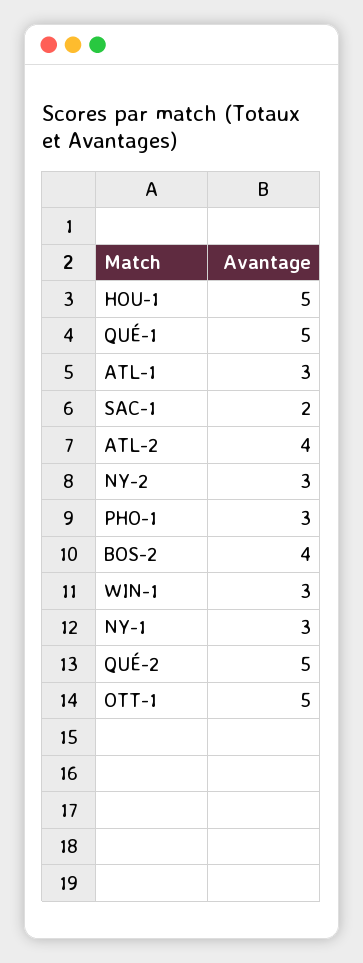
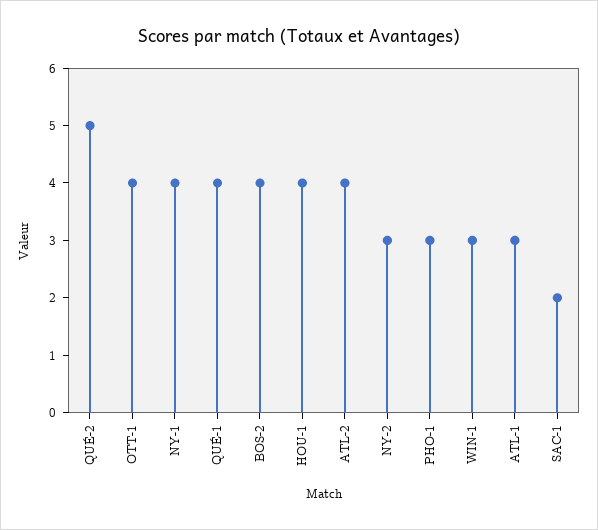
  {
-   "HOU-1": 5,
+   "HOU-1": 4,
-   "QUÉ-1": 5,
+   "QUÉ-1": 4,
    "ATL-1": 3,
    "SAC-1": 2,
    "ATL-2": 4,
    "NY-2": 3,
    "PHO-1": 3,
    "BOS-2": 4,
    "WIN-1": 3,
-   "NY-1": 3,
+   "NY-1": 4,
    "QUÉ-2": 5,
-   "OTT-1": 5
+   "OTT-1": 4
  }

